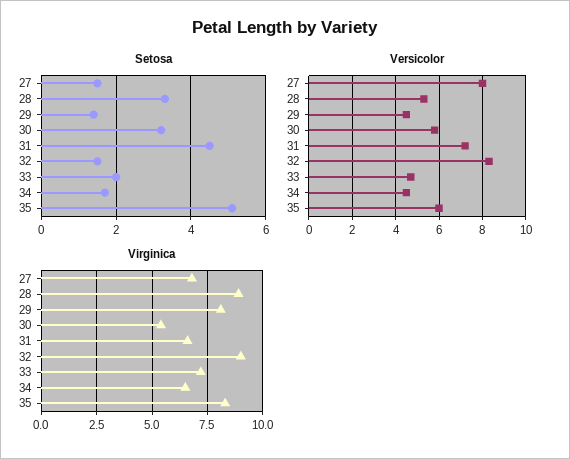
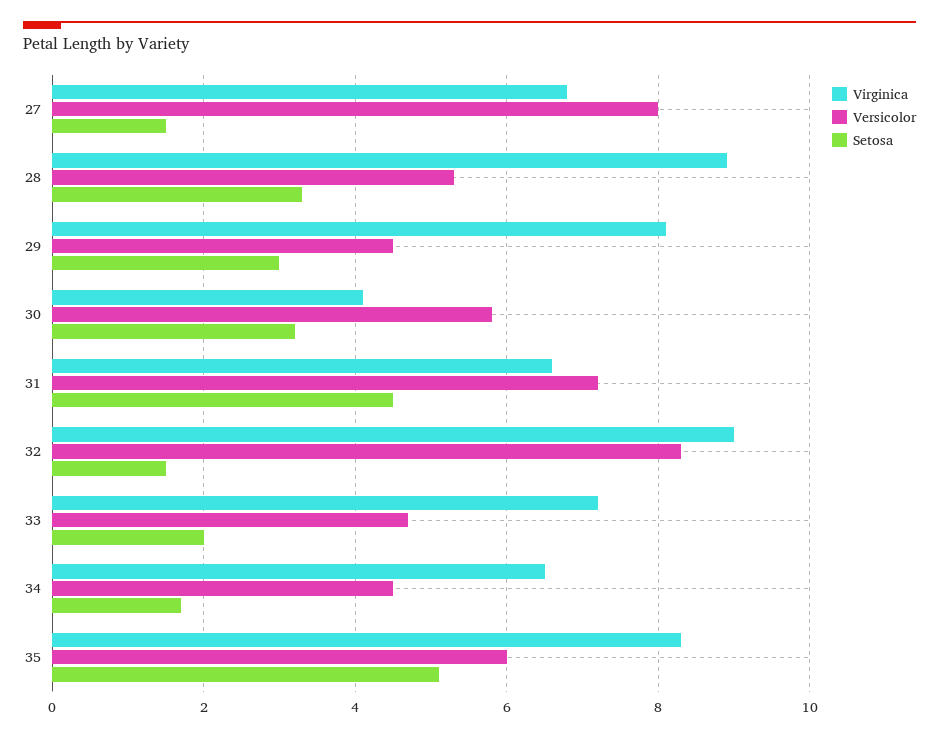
  {
    "Setosa": {
      "27": 1.5,
      "28": 3.5,
-     "29": 1.5,
+     "29": 3,
      "30": 3,
      "31": 4.5,
      "32": 1.5,
      "33": 2,
      "34": 1.5,
      "35": 5
    },
    "Versicolor": {
      "27": 8,
      "28": 5.5,
      "29": 4.5,
      "30": 6,
      "31": 7,
      "32": 8.5,
      "33": 4.5,
      "34": 4.5,
      "35": 6
    },
    "Virginica": {
      "27": 7,
      "28": 9,
      "29": 8,
-     "30": 5.5,
+     "30": 4,
      "31": 6.5,
      "32": 9,
      "33": 7,
      "34": 6.5,
      "35": 8.5
    }
  }

